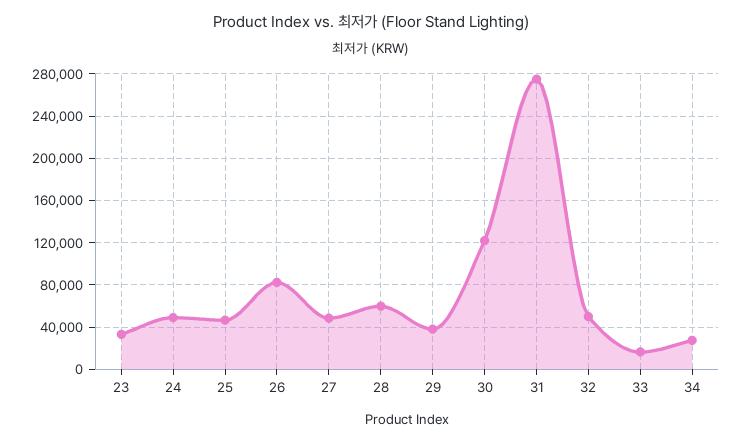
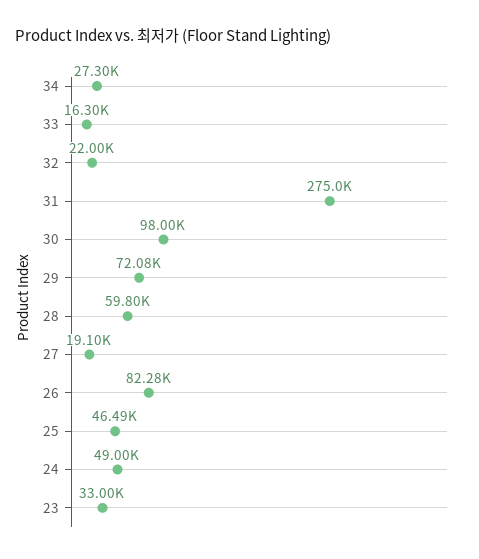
  {
    "23": 33000,
    "24": 49000,
    "25": 46490,
    "26": 82280,
-   "27": 50000,
+   "27": 19100,
    "28": 59800,
-   "29": 40000,
+   "29": 72080,
-   "30": 120000,
+   "30": 98000,
    "31": 275000,
-   "32": 50000,
+   "32": 22000,
    "33": 16300,
    "34": 27300
  }

